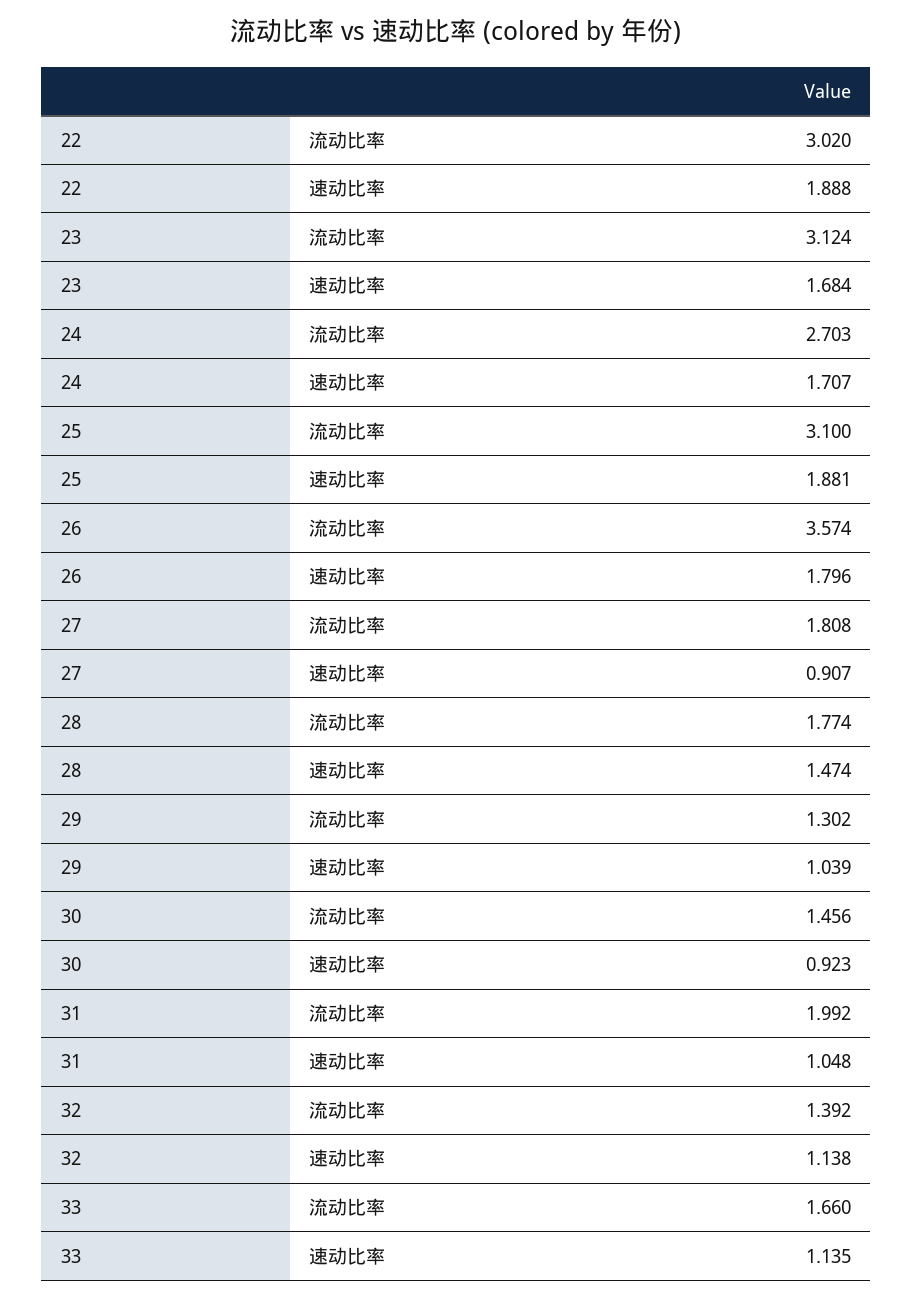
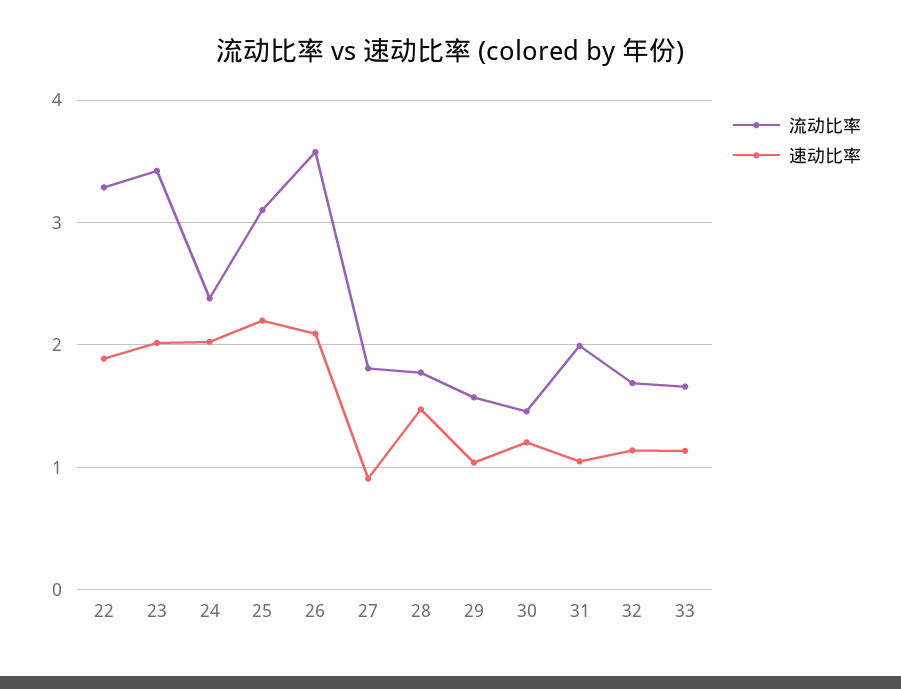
  {
    "流动比率": {
-     "22": 3.02,
+     "22": 3.3,
-     "23": 3.124,
+     "23": 3.4,
-     "24": 2.703,
+     "24": 2.4,
      "25": 3.1,
      "26": 3.574,
      "27": 1.808,
      "28": 1.774,
-     "29": 1.302,
+     "29": 1.6,
      "30": 1.456,
      "31": 1.992,
-     "32": 1.392,
+     "32": 1.7,
      "33": 1.66
    },
    "速动比率": {
      "22": 1.888,
-     "23": 1.684,
+     "23": 2,
-     "24": 1.707,
+     "24": 2,
-     "25": 1.881,
+     "25": 2.2,
-     "26": 1.796,
+     "26": 2.1,
      "27": 0.907,
      "28": 1.474,
      "29": 1.039,
-     "30": 0.923,
+     "30": 1.2,
      "31": 1.048,
      "32": 1.138,
      "33": 1.135
    }
  }

